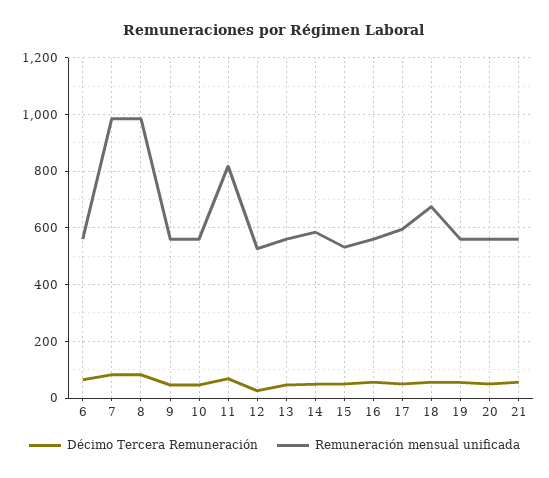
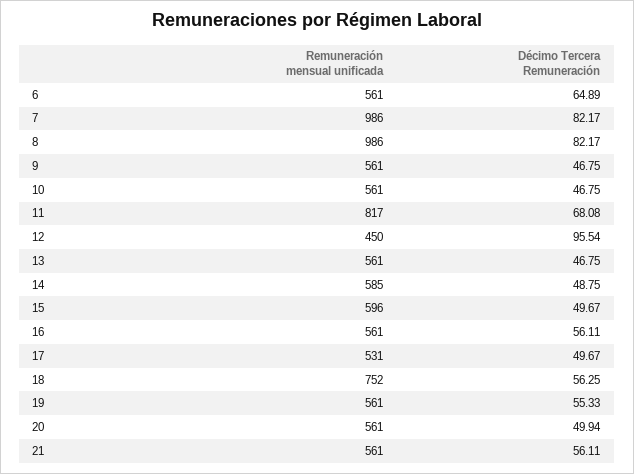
  {
    "Décimo Tercera Remuneración": {
      "6": 64.89,
      "7": 82.17,
      "8": 82.17,
      "9": 46.75,
      "10": 46.75,
      "11": 68.08,
-     "12": 25,
+     "12": 95.54,
      "13": 46.75,
      "14": 48.75,
      "15": 49.67,
      "16": 56.11,
      "17": 49.67,
      "18": 56.25,
      "19": 55.33,
      "20": 49.94,
      "21": 56.11
    },
    "Remuneración mensual unificada": {
      "6": 561,
      "7": 986,
      "8": 986,
      "9": 561,
      "10": 561,
      "11": 817,
-     "12": 525,
+     "12": 450,
      "13": 561,
      "14": 585,
-     "15": 525,
+     "15": 596,
      "16": 561,
-     "17": 600,
+     "17": 531,
-     "18": 675,
+     "18": 752,
      "19": 561,
      "20": 561,
      "21": 561
    }
  }

